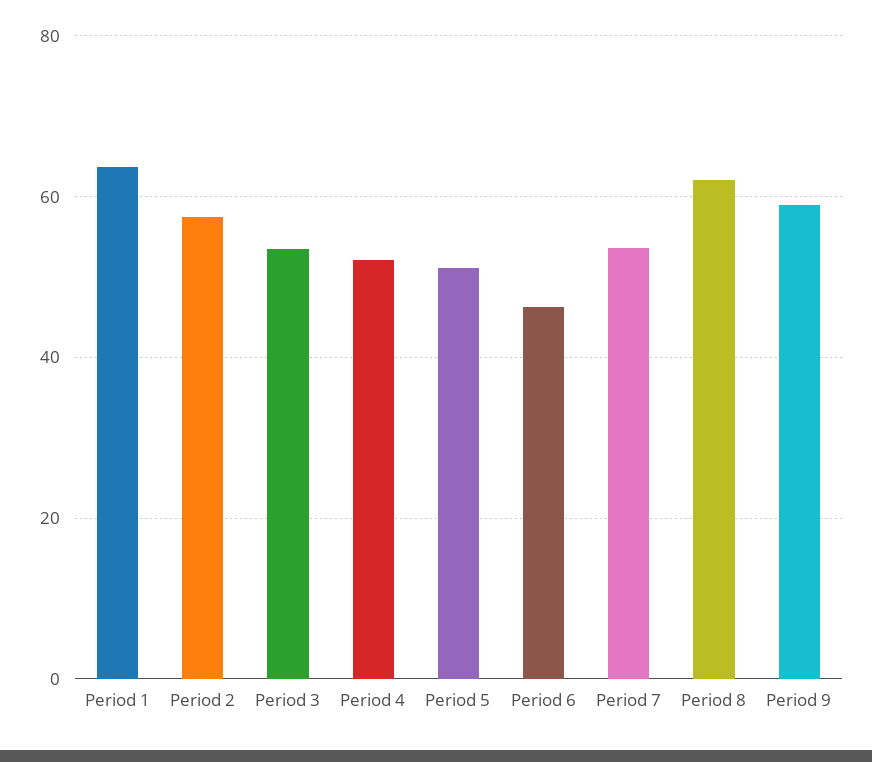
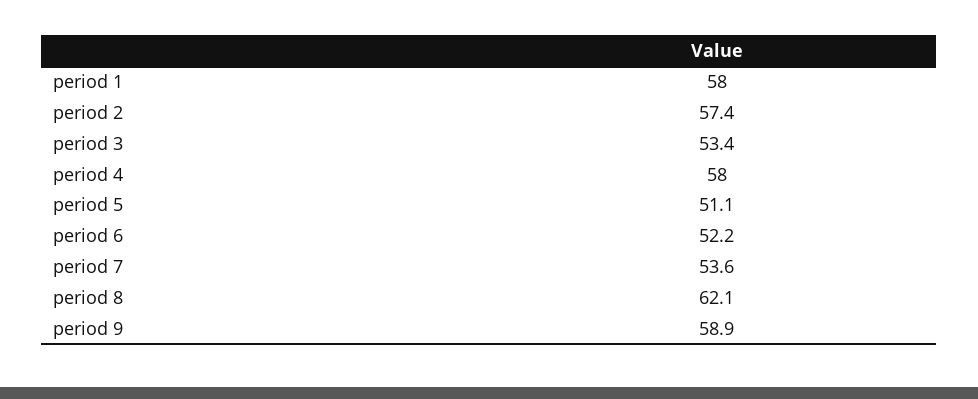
  {
-   "Period 1": 64,
+   "Period 1": 58,
    "Period 2": 57.4,
    "Period 3": 53.4,
-   "Period 4": 52,
+   "Period 4": 58,
    "Period 5": 51.1,
-   "Period 6": 46,
+   "Period 6": 52.2,
    "Period 7": 53.6,
    "Period 8": 62.1,
    "Period 9": 58.9
  }

